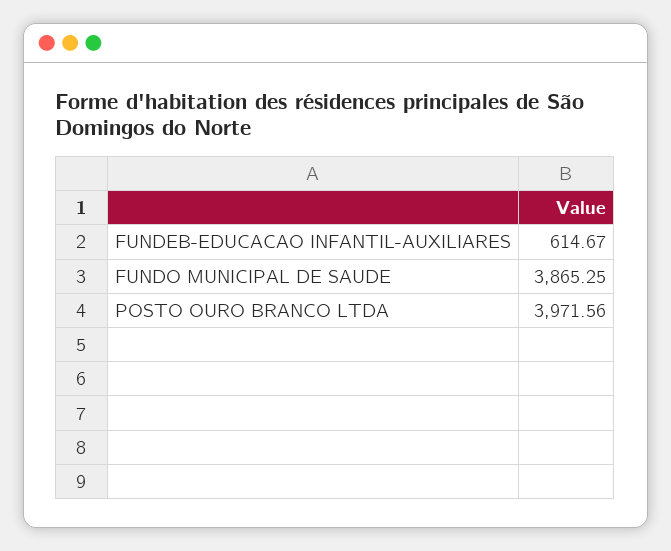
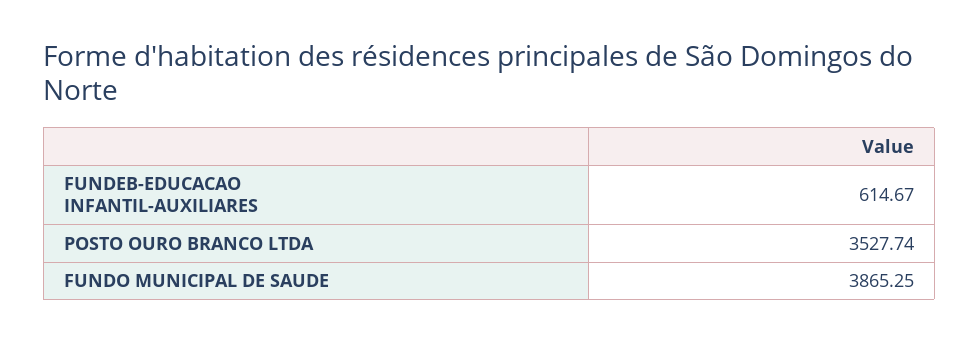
  {
    "FUNDEB-EDUCACAO INFANTIL-AUXILIARES": 614.67,
    "FUNDO MUNICIPAL DE SAUDE": 3865.25,
-   "POSTO OURO BRANCO LTDA": 3971.56
+   "POSTO OURO BRANCO LTDA": 3527.74
  }

